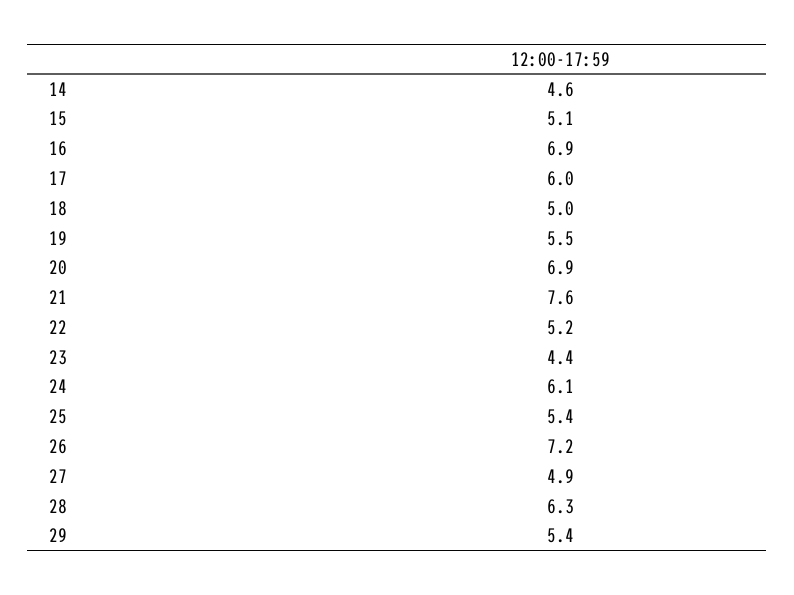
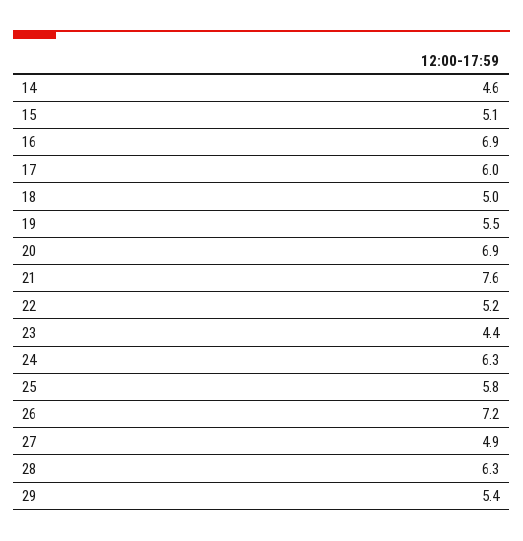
  {
    "14": 4.6,
    "15": 5.1,
    "16": 6.9,
    "17": 6,
    "18": 5,
    "19": 5.5,
    "20": 6.9,
    "21": 7.6,
    "22": 5.2,
    "23": 4.4,
-   "24": 6.1,
+   "24": 6.3,
-   "25": 5.4,
+   "25": 5.8,
    "26": 7.2,
    "27": 4.9,
    "28": 6.3,
    "29": 5.4
  }

